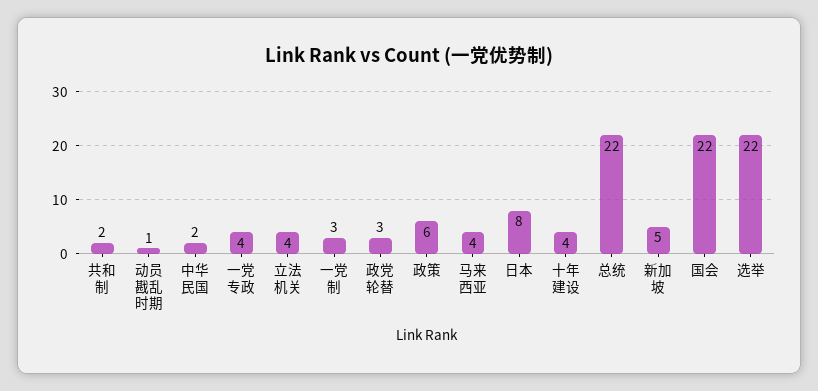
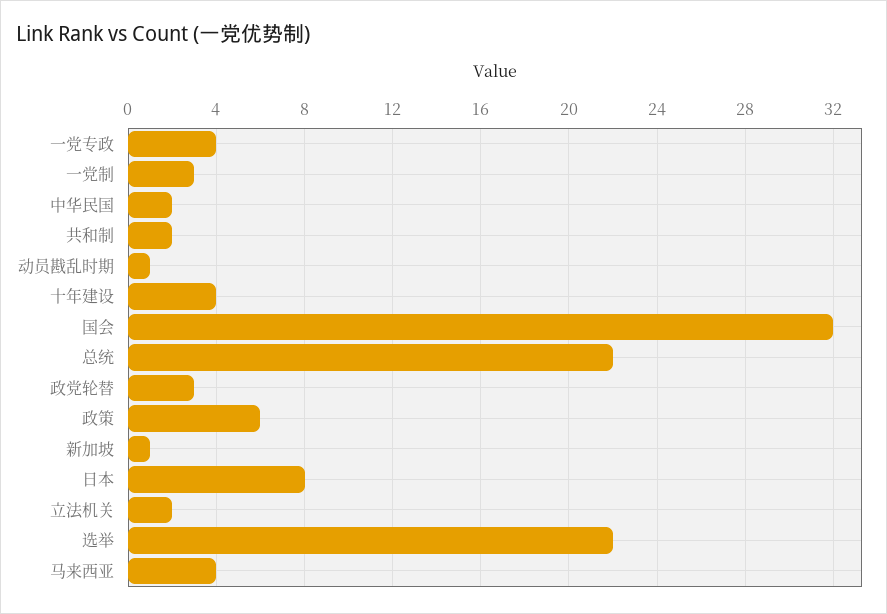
  {
    "共和制": 2,
    "动员戡乱时期": 1,
    "中华民国": 2,
    "一党专政": 4,
-   "立法机关": 4,
+   "立法机关": 2,
    "一党制": 3,
    "政党轮替": 3,
    "政策": 6,
    "马来西亚": 4,
    "日本": 8,
    "十年建设": 4,
    "总统": 22,
-   "新加坡": 5,
+   "新加坡": 1,
-   "国会": 22,
+   "国会": 32,
    "选举": 22
  }

